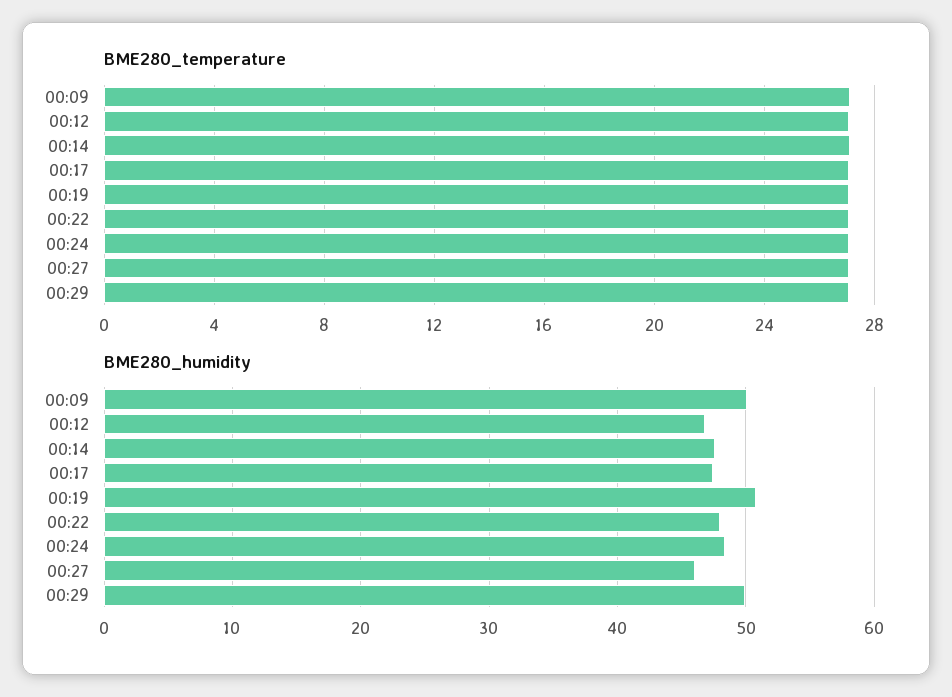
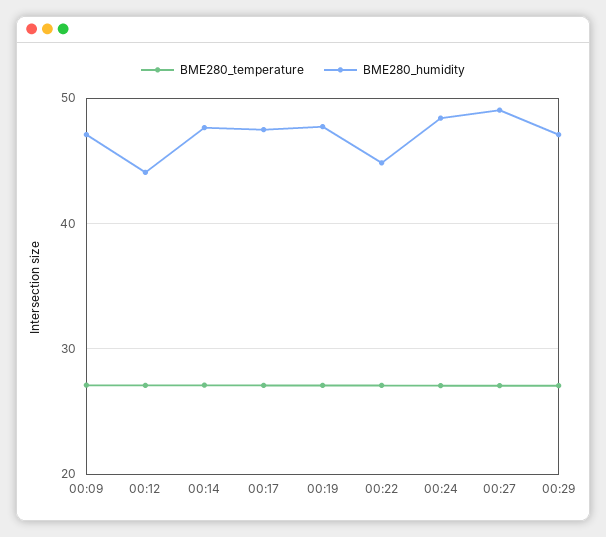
  {
    "BME280_temperature": {
      "00:09": 27,
      "00:12": 27,
      "00:14": 27,
      "00:17": 27,
      "00:19": 27,
      "00:22": 27,
      "00:24": 27,
      "00:27": 27,
      "00:29": 27
    },
    "BME280_humidity": {
-     "00:09": 50,
+     "00:09": 47,
-     "00:12": 47,
+     "00:12": 44,
      "00:14": 48,
      "00:17": 47,
-     "00:19": 51,
+     "00:19": 48,
-     "00:22": 48,
+     "00:22": 45,
      "00:24": 48,
-     "00:27": 46,
+     "00:27": 49,
-     "00:29": 50
+     "00:29": 47
    }
  }

